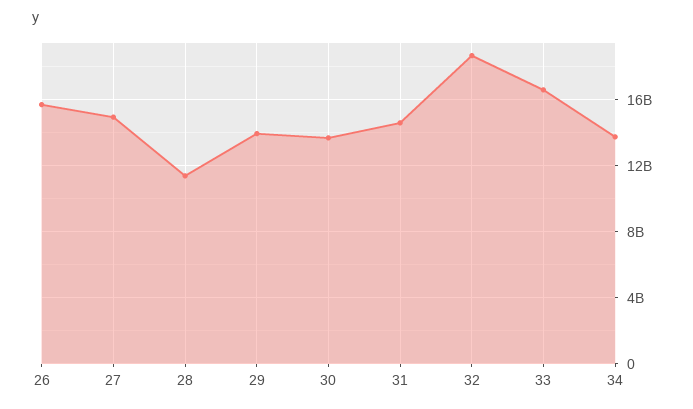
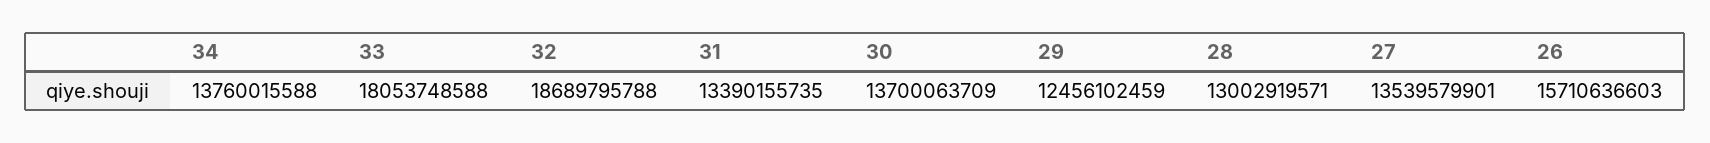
  {
    "26": 15710636603,
-   "27": 15000000000,
+   "27": 13539579901,
-   "28": 11500000000,
+   "28": 13002919571,
-   "29": 14000000000,
+   "29": 12456102459,
    "30": 13700063709,
-   "31": 14500000000,
+   "31": 13390155735,
    "32": 18689795788,
-   "33": 16500000000,
+   "33": 18053748588,
    "34": 13760015588
  }

